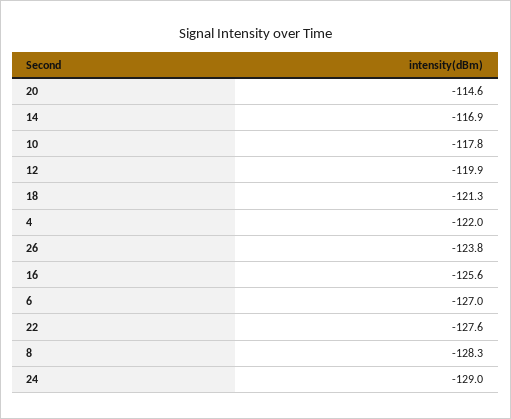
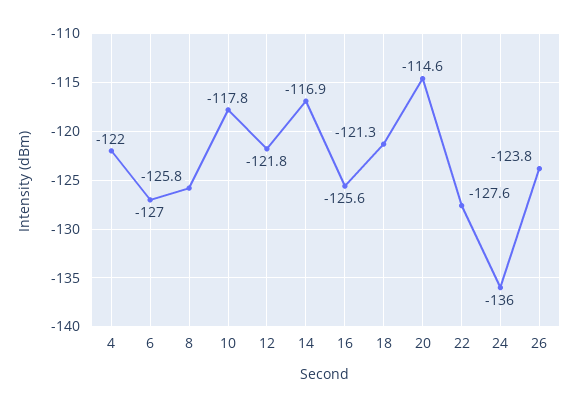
  {
    "20": -114.6,
    "14": -116.9,
    "10": -117.8,
-   "12": -119.9,
+   "12": -121.8,
    "18": -121.3,
    "4": -122,
    "26": -123.8,
    "16": -125.6,
    "6": -127,
    "22": -127.6,
-   "8": -128.3,
+   "8": -125.8,
-   "24": -129
+   "24": -136
  }

